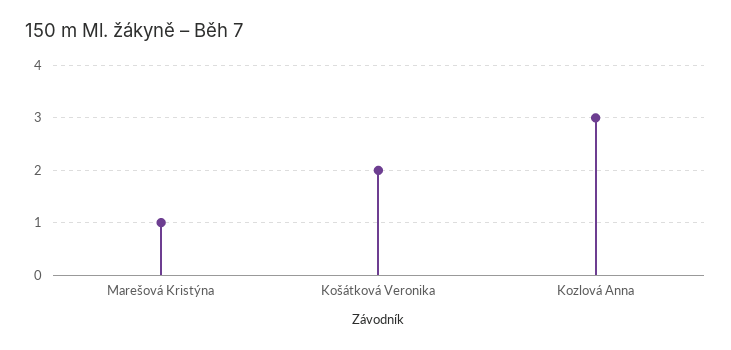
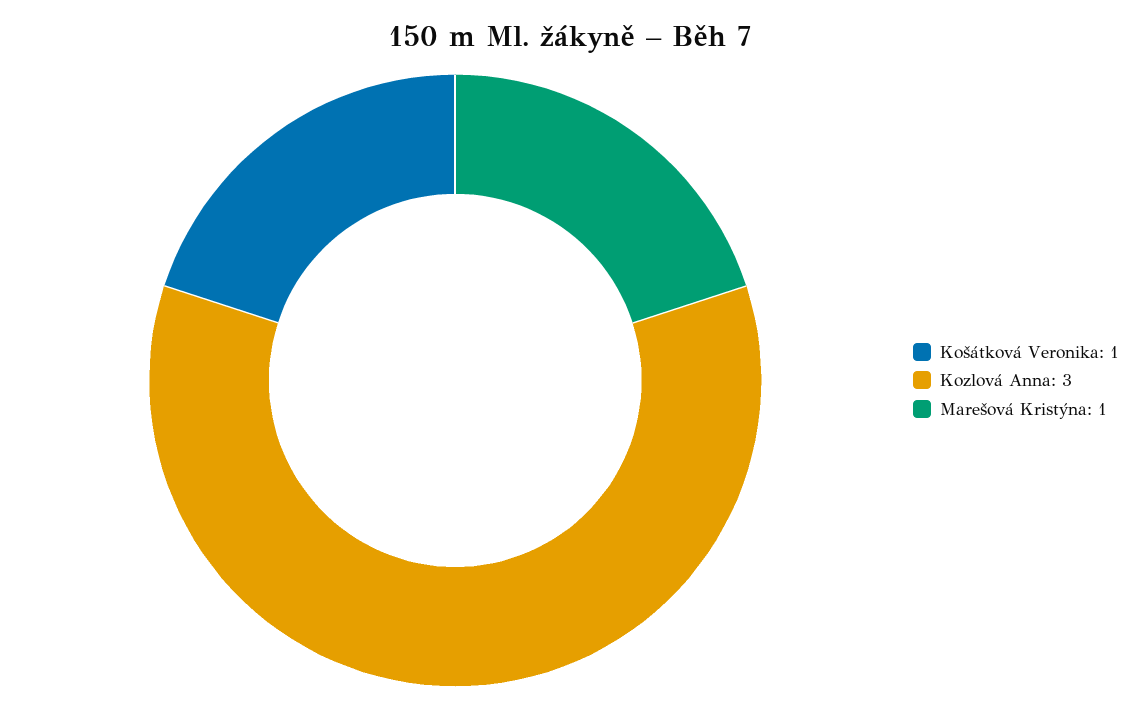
  {
    "Marešová Kristýna": 1,
-   "Košátková Veronika": 2,
+   "Košátková Veronika": 1,
    "Kozlová Anna": 3
  }

